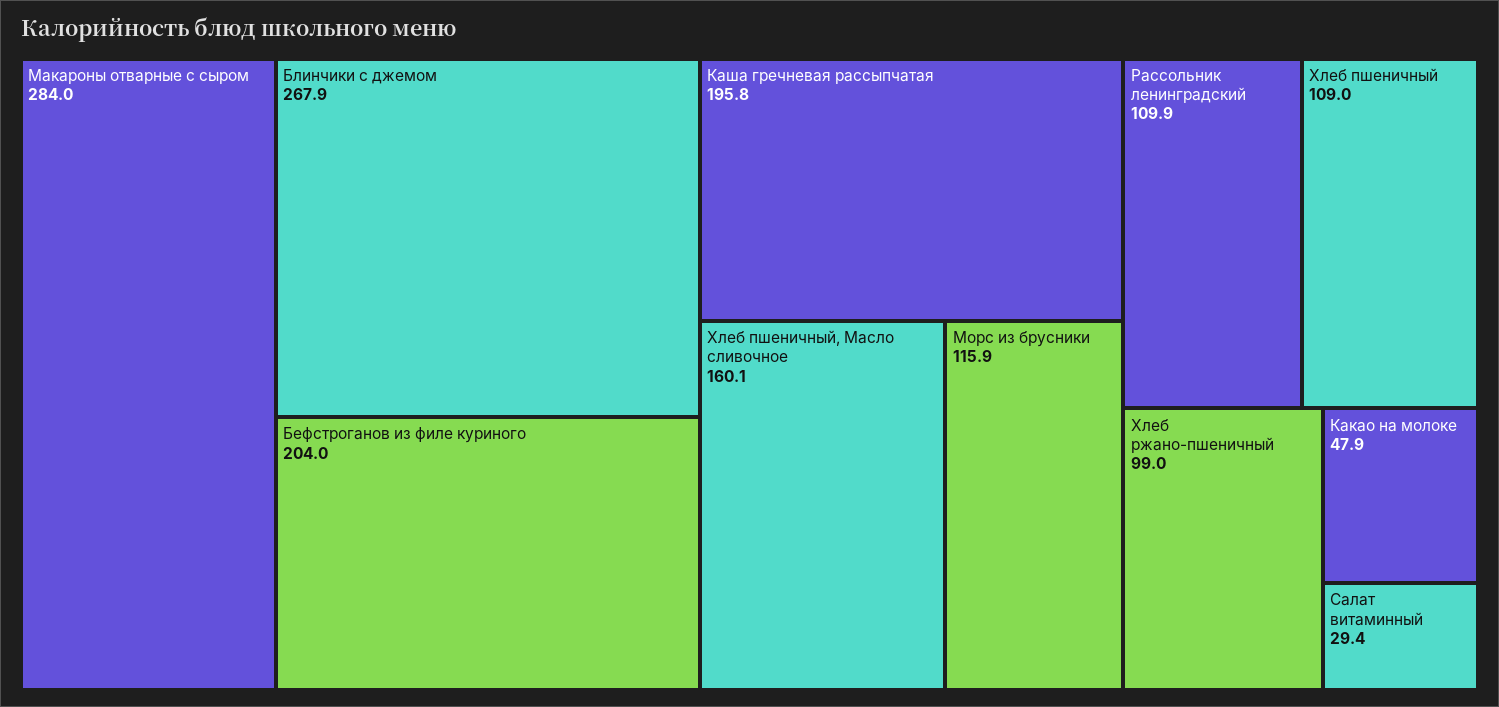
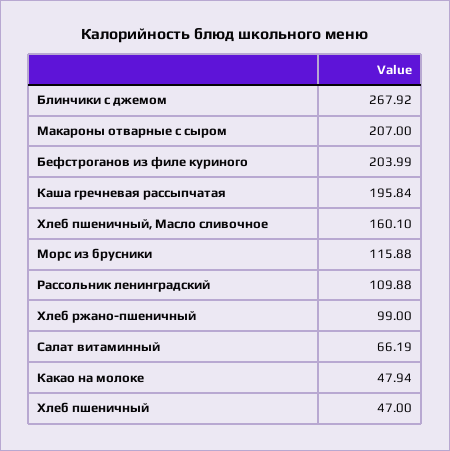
  {
-   "Макароны отварные с сыром": 284,
+   "Макароны отварные с сыром": 207,
    "Блинчики с джемом": 267.92,
    "Бефстроганов из филе куриного": 203.99,
    "Каша гречневая рассыпчатая": 195.84,
    "Хлеб пшеничный, Масло сливочное": 160.1,
    "Морс из брусники": 115.88,
    "Рассольник ленинградский": 109.88,
-   "Хлеб пшеничный": 109,
+   "Хлеб пшеничный": 47,
    "Хлеб ржано-пшеничный": 99,
    "Какао на молоке": 47.94,
-   "Салат витаминный": 29.4
+   "Салат витаминный": 66.19
  }

